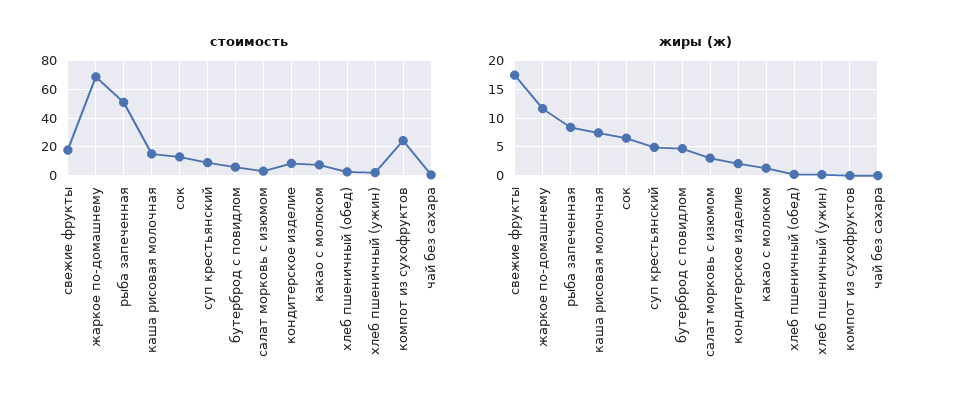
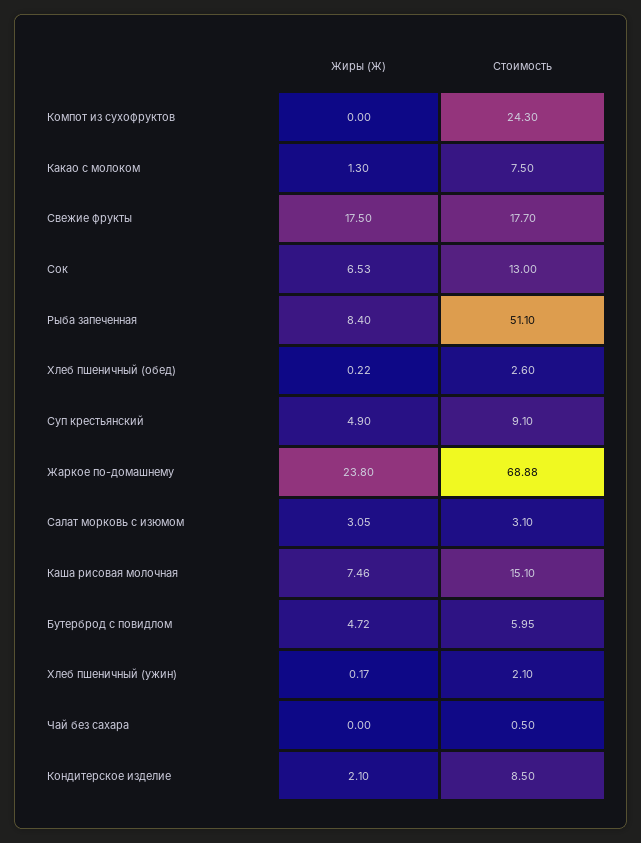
  {
    "стоимость": {
      "свежие фрукты": 17.7,
      "жаркое по-домашнему": 68.88,
      "рыба запеченная": 51.1,
      "каша рисовая молочная": 15.1,
      "сок": 13,
      "суп крестьянский": 9.1,
      "бутерброд с повидлом": 5.95,
      "салат морковь с изюмом": 3.1,
      "кондитерское изделие": 8.5,
      "какао с молоком": 7.5,
      "хлеб пшеничный (обед)": 2.6,
      "хлеб пшеничный (ужин)": 2.1,
      "компот из сухофруктов": 24.3,
      "чай без сахара": 0.5
    },
    "жиры (ж)": {
      "свежие фрукты": 17.5,
-     "жаркое по-домашнему": 12.5,
+     "жаркое по-домашнему": 23.8,
      "рыба запеченная": 8.4,
      "каша рисовая молочная": 7.46,
      "сок": 6.53,
      "суп крестьянский": 4.9,
      "бутерброд с повидлом": 4.72,
      "салат морковь с изюмом": 3.05,
      "кондитерское изделие": 2.1,
      "какао с молоком": 1.3,
      "хлеб пшеничный (обед)": 0.22,
      "хлеб пшеничный (ужин)": 0.17,
      "компот из сухофруктов": 0,
      "чай без сахара": 0
    }
  }

